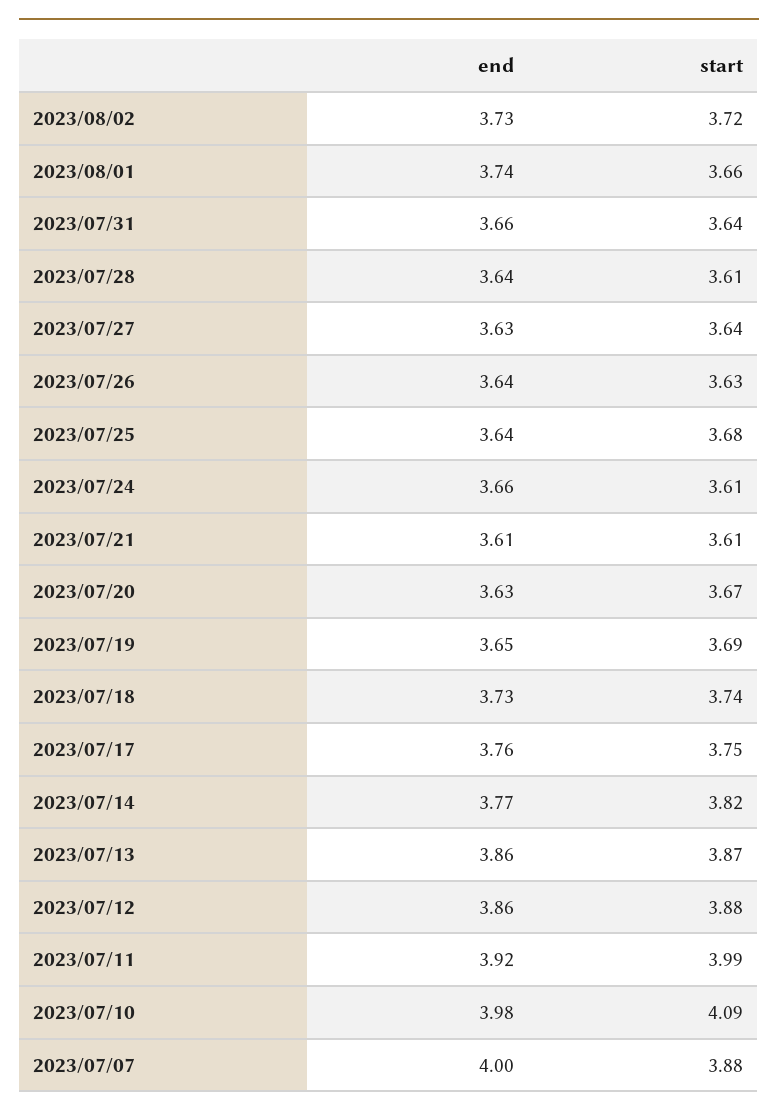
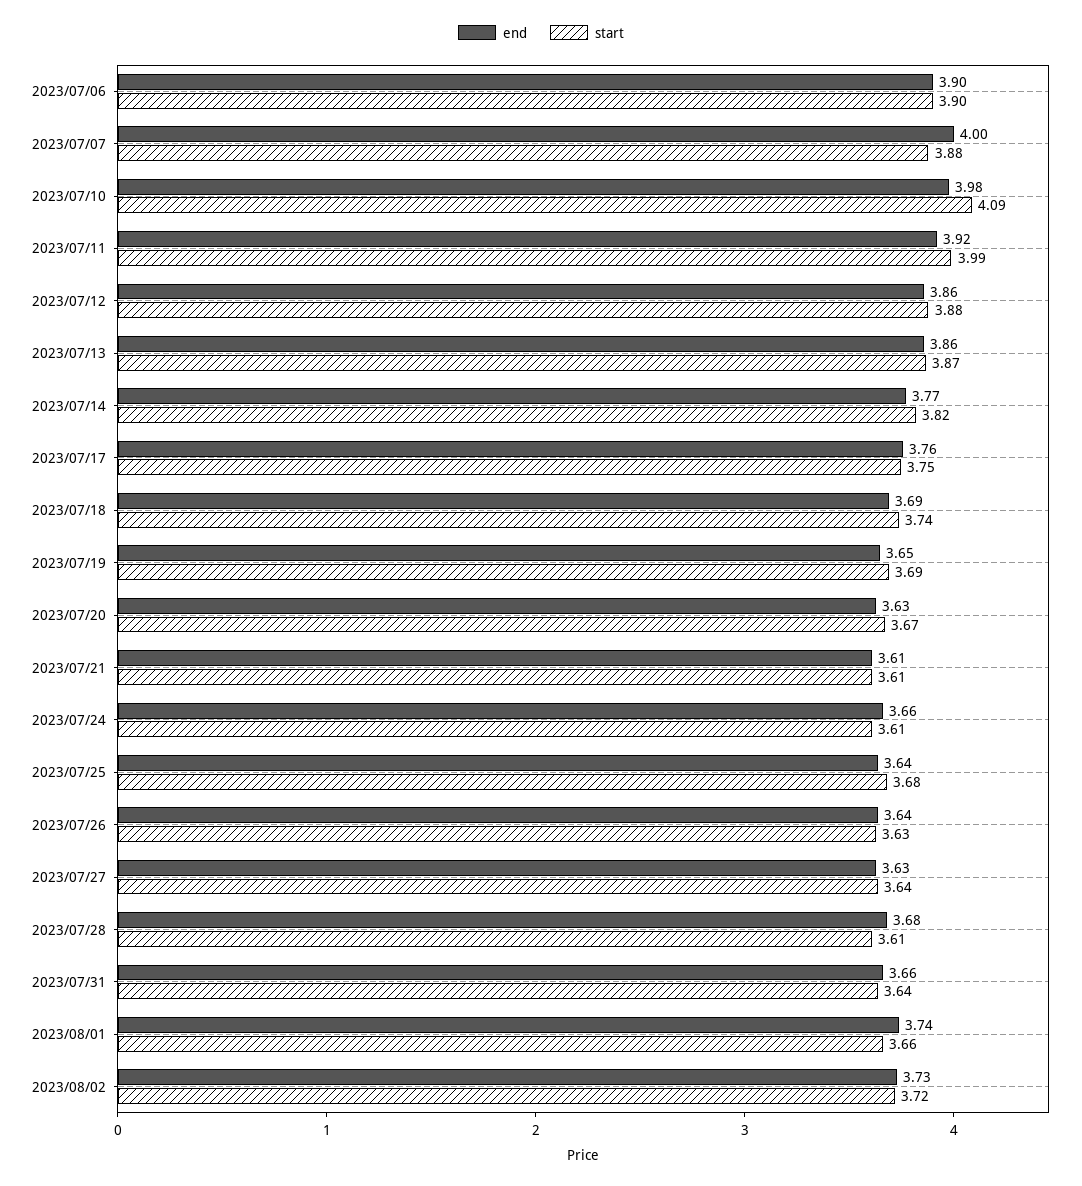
  {
    "end": {
      "2023/08/02": 3.73,
      "2023/08/01": 3.74,
      "2023/07/31": 3.66,
-     "2023/07/28": 3.64,
+     "2023/07/28": 3.68,
      "2023/07/27": 3.63,
      "2023/07/26": 3.64,
      "2023/07/25": 3.64,
      "2023/07/24": 3.66,
      "2023/07/21": 3.61,
      "2023/07/20": 3.63,
      "2023/07/19": 3.65,
-     "2023/07/18": 3.73,
+     "2023/07/18": 3.69,
      "2023/07/17": 3.76,
      "2023/07/14": 3.77,
      "2023/07/13": 3.86,
      "2023/07/12": 3.86,
      "2023/07/11": 3.92,
      "2023/07/10": 3.98,
-     "2023/07/07": 4
+     "2023/07/07": 4,
+     "2023/07/06": 3.9
    },
    "start": {
      "2023/08/02": 3.72,
      "2023/08/01": 3.66,
      "2023/07/31": 3.64,
      "2023/07/28": 3.61,
      "2023/07/27": 3.64,
      "2023/07/26": 3.63,
      "2023/07/25": 3.68,
      "2023/07/24": 3.61,
      "2023/07/21": 3.61,
      "2023/07/20": 3.67,
      "2023/07/19": 3.69,
      "2023/07/18": 3.74,
      "2023/07/17": 3.75,
      "2023/07/14": 3.82,
      "2023/07/13": 3.87,
      "2023/07/12": 3.88,
      "2023/07/11": 3.99,
      "2023/07/10": 4.09,
-     "2023/07/07": 3.88
+     "2023/07/07": 3.88,
+     "2023/07/06": 3.9
    }
  }

